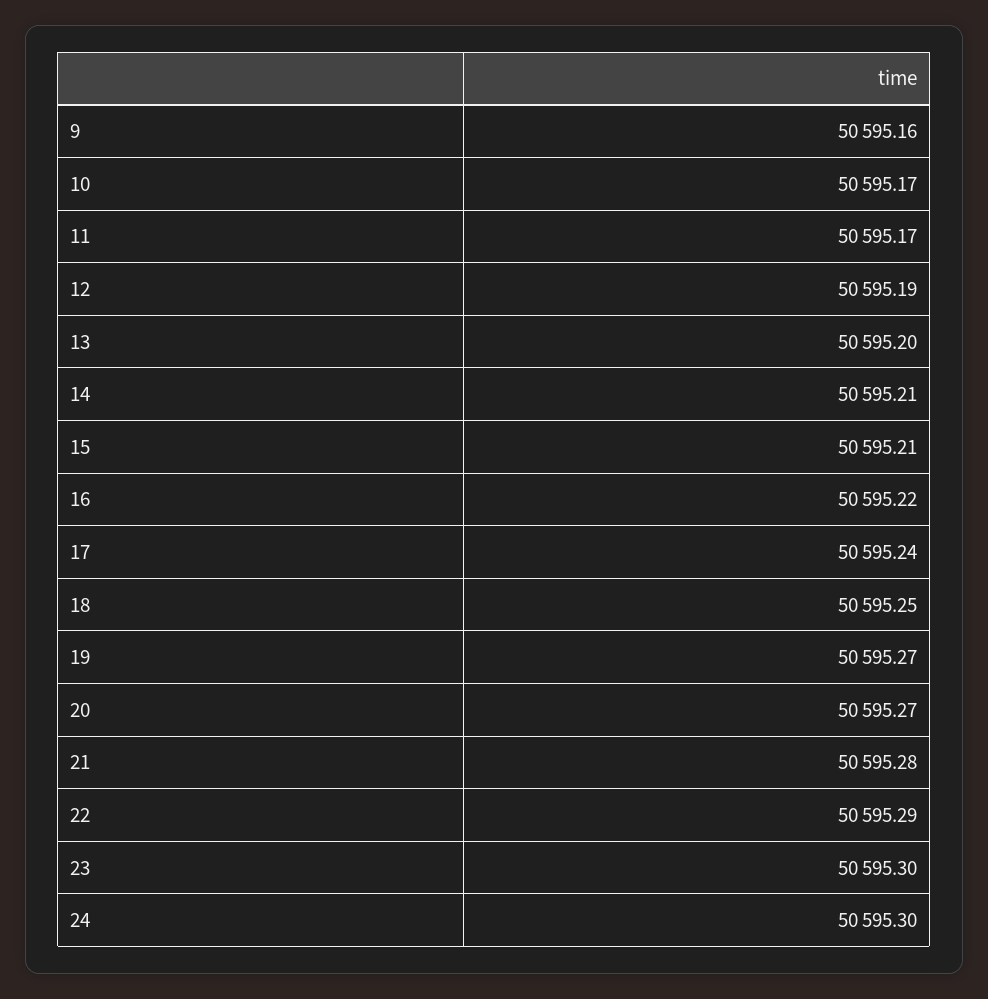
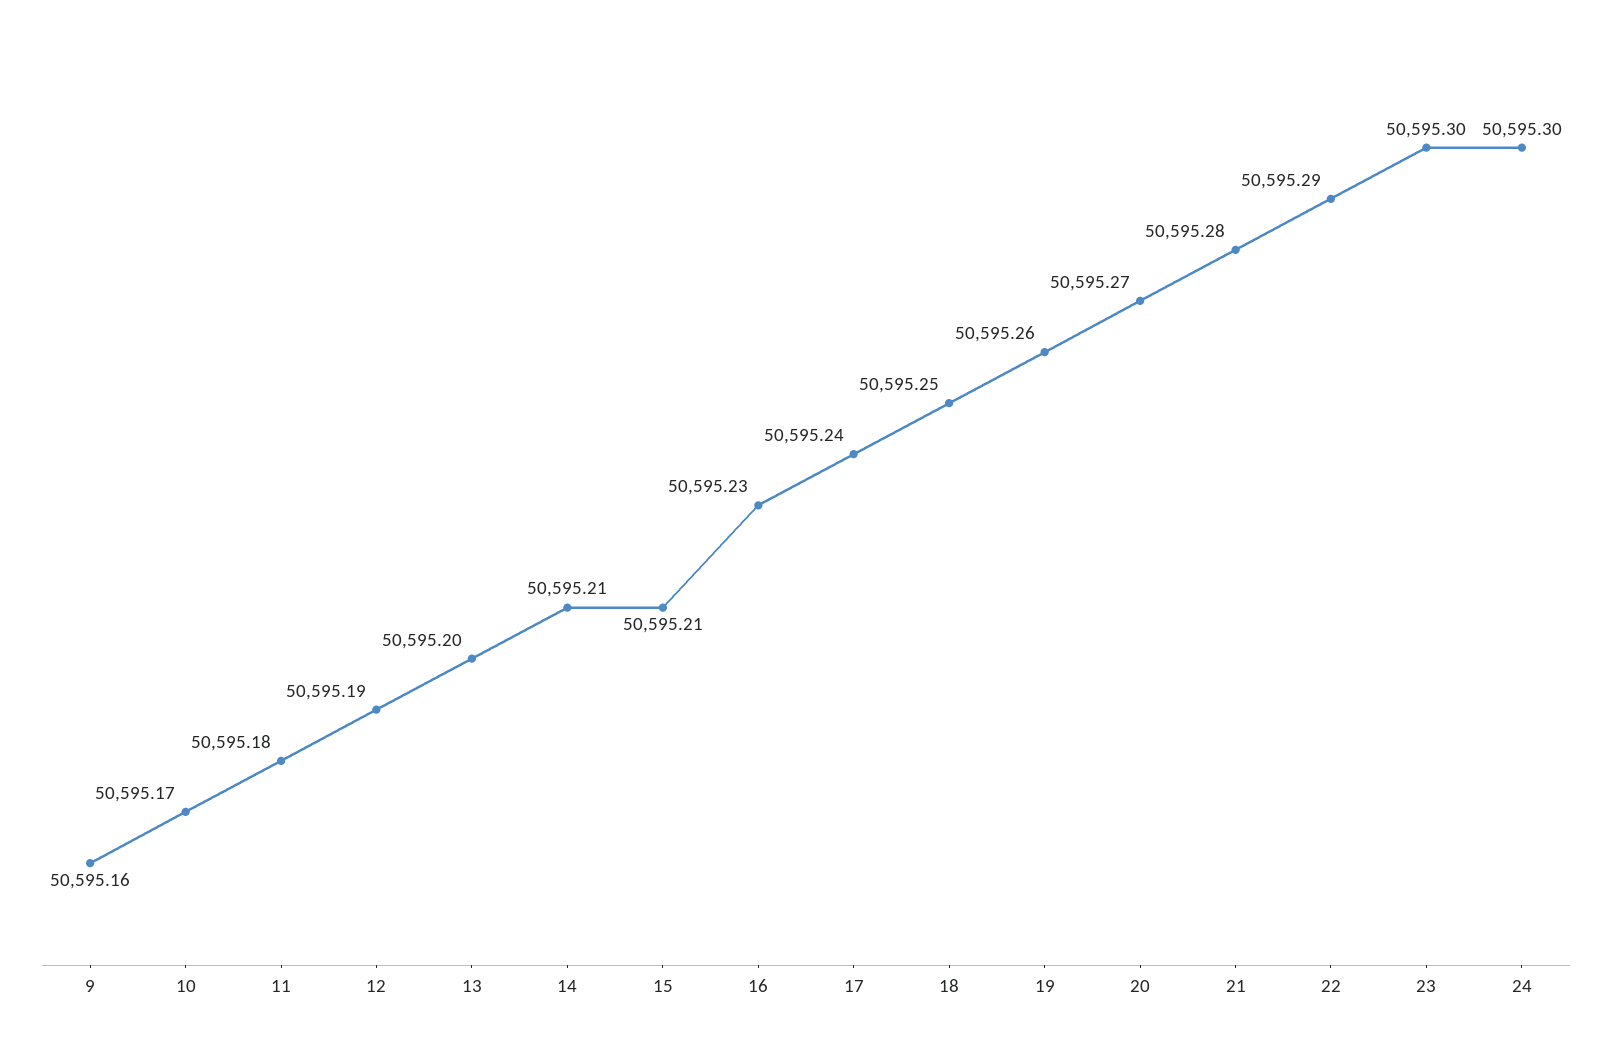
  {
    "9": 50595.16,
    "10": 50595.17,
-   "11": 50595.17,
+   "11": 50595.18,
    "12": 50595.19,
    "13": 50595.2,
    "14": 50595.21,
    "15": 50595.21,
-   "16": 50595.22,
+   "16": 50595.23,
    "17": 50595.24,
    "18": 50595.25,
-   "19": 50595.27,
+   "19": 50595.26,
    "20": 50595.27,
    "21": 50595.28,
    "22": 50595.29,
    "23": 50595.3,
    "24": 50595.3
  }

